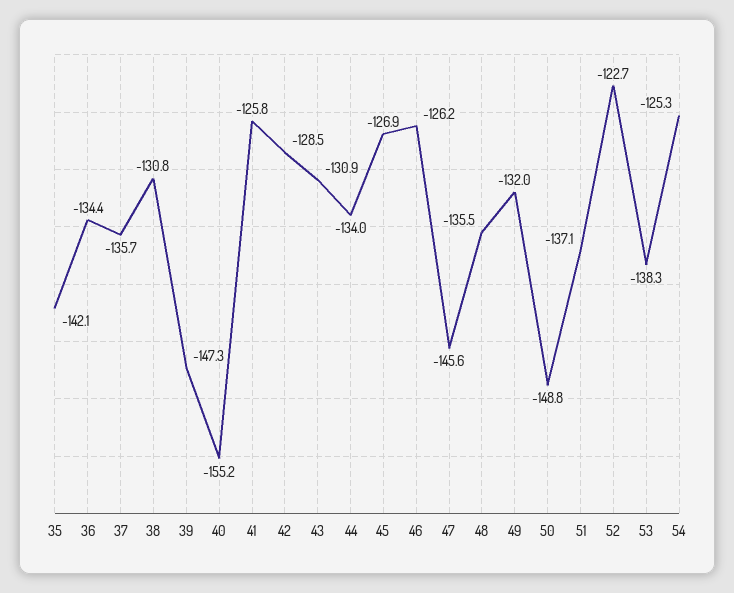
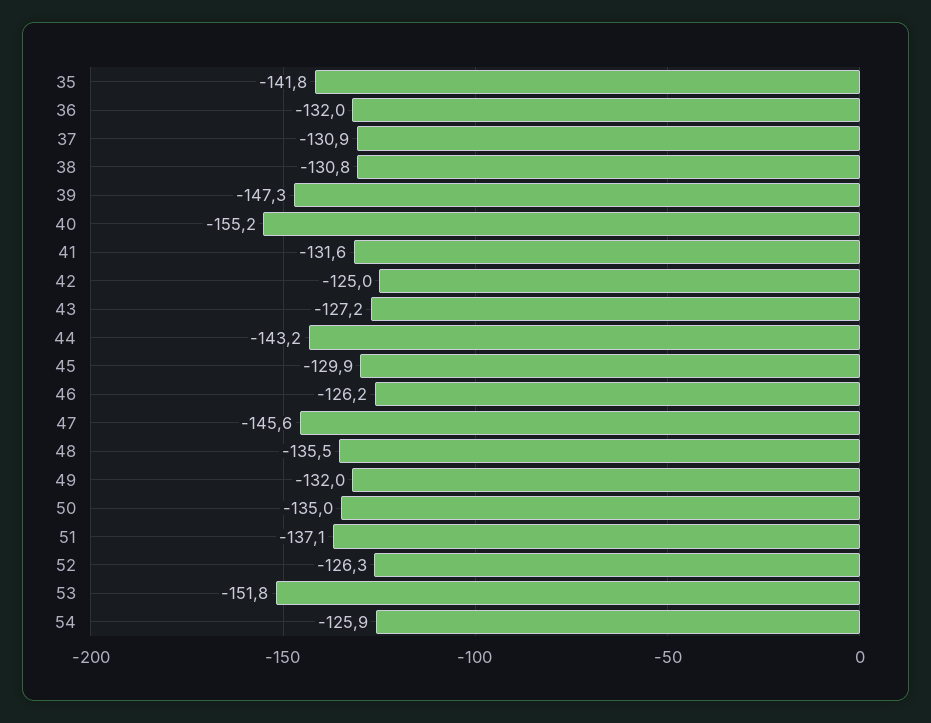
  {
-   "35": -142.1,
+   "35": -141.8,
-   "36": -134.4,
+   "36": -132,
-   "37": -135.7,
+   "37": -130.9,
    "38": -130.8,
    "39": -147.3,
    "40": -155.2,
-   "41": -125.8,
+   "41": -131.6,
-   "42": -128.5,
+   "42": -125,
-   "43": -130.9,
+   "43": -127.2,
-   "44": -134,
+   "44": -143.2,
-   "45": -126.9,
+   "45": -129.9,
    "46": -126.2,
    "47": -145.6,
    "48": -135.5,
    "49": -132,
-   "50": -148.8,
+   "50": -135,
    "51": -137.1,
-   "52": -122.7,
+   "52": -126.3,
-   "53": -138.3,
+   "53": -151.8,
-   "54": -125.3
+   "54": -125.9
  }

